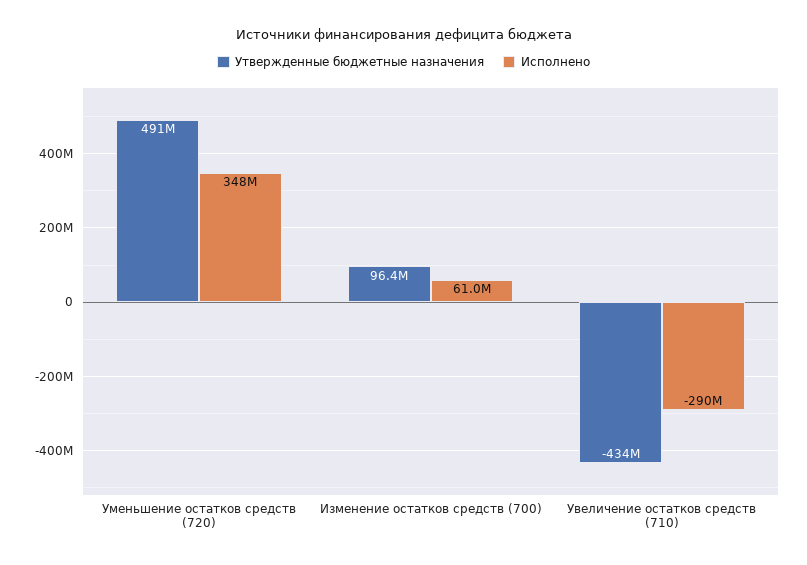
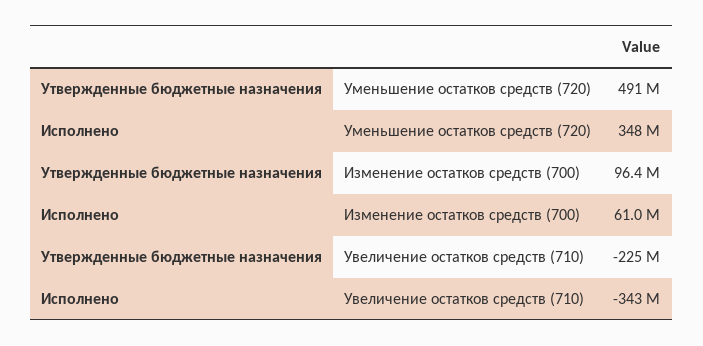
  {
    "Утвержденные бюджетные назначения": {
      "Уменьшение остатков средств (720)": 491000000,
      "Изменение остатков средств (700)": 96400000,
-     "Увеличение остатков средств (710)": -434000000
+     "Увеличение остатков средств (710)": -225000000
    },
    "Исполнено": {
      "Уменьшение остатков средств (720)": 348000000,
      "Изменение остатков средств (700)": 61000000,
-     "Увеличение остатков средств (710)": -290000000
+     "Увеличение остатков средств (710)": -343000000
    }
  }

